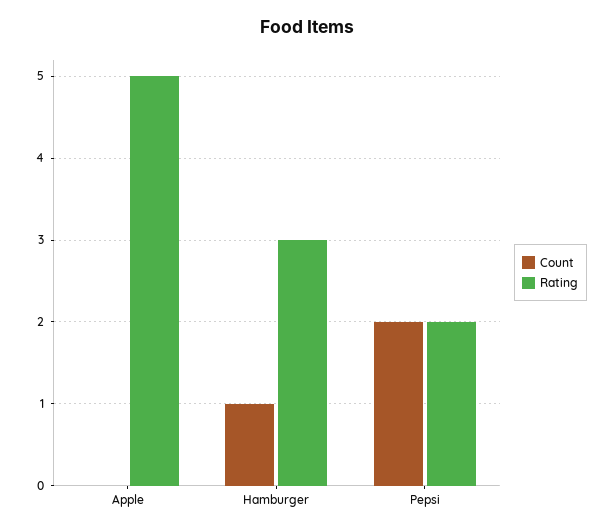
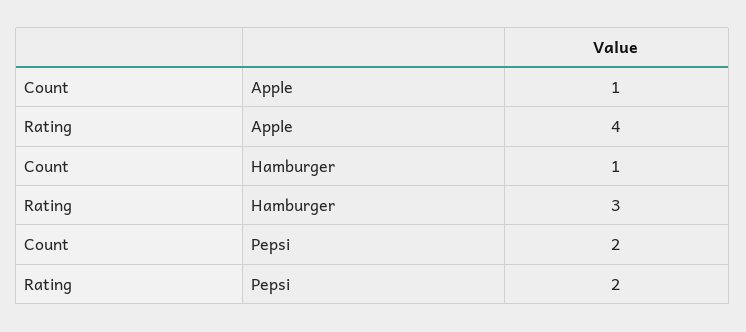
  {
    "Count": {
-     "Apple": 0,
+     "Apple": 1,
      "Hamburger": 1,
      "Pepsi": 2
    },
    "Rating": {
-     "Apple": 5,
+     "Apple": 4,
      "Hamburger": 3,
      "Pepsi": 2
    }
  }

